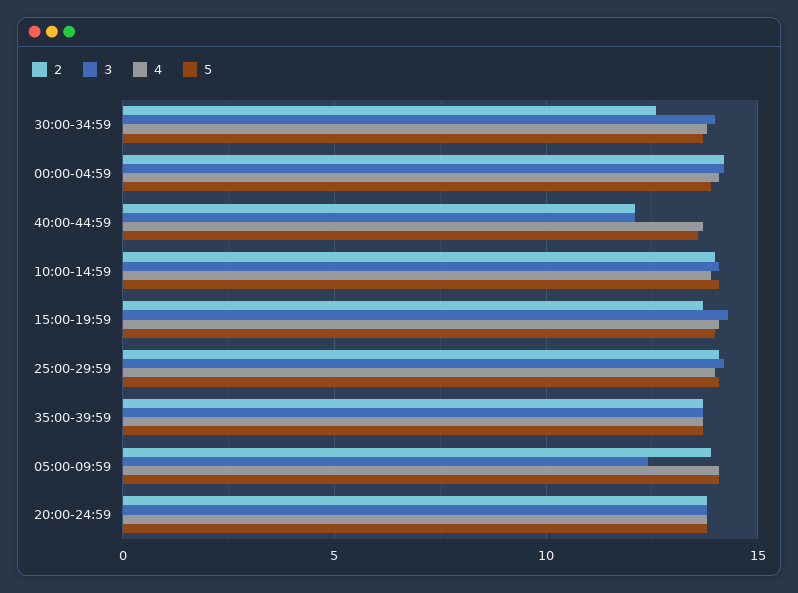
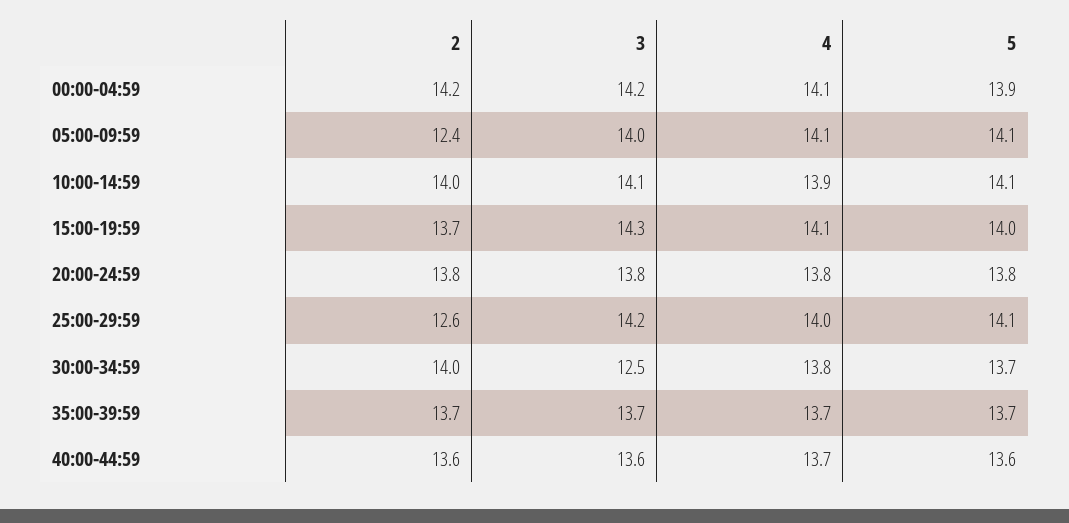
  {
    "2": {
-     "30:00-34:59": 12.5,
+     "30:00-34:59": 14,
      "00:00-04:59": 14.2,
-     "40:00-44:59": 12,
+     "40:00-44:59": 13.6,
      "10:00-14:59": 14,
      "15:00-19:59": 13.7,
-     "25:00-29:59": 14,
+     "25:00-29:59": 12.6,
      "35:00-39:59": 13.7,
-     "05:00-09:59": 14,
+     "05:00-09:59": 12.4,
      "20:00-24:59": 13.8
    },
    "3": {
-     "30:00-34:59": 14,
+     "30:00-34:59": 12.5,
      "00:00-04:59": 14.2,
-     "40:00-44:59": 12,
+     "40:00-44:59": 13.6,
      "10:00-14:59": 14.1,
      "15:00-19:59": 14.3,
      "25:00-29:59": 14.2,
      "35:00-39:59": 13.7,
-     "05:00-09:59": 12.5,
+     "05:00-09:59": 14,
      "20:00-24:59": 13.8
    },
    "4": {
      "30:00-34:59": 13.8,
      "00:00-04:59": 14.1,
      "40:00-44:59": 13.7,
      "10:00-14:59": 13.9,
      "15:00-19:59": 14.1,
      "25:00-29:59": 14,
      "35:00-39:59": 13.7,
      "05:00-09:59": 14.1,
      "20:00-24:59": 13.8
    },
    "5": {
      "30:00-34:59": 13.7,
      "00:00-04:59": 13.9,
      "40:00-44:59": 13.6,
      "10:00-14:59": 14.1,
      "15:00-19:59": 14,
      "25:00-29:59": 14.1,
      "35:00-39:59": 13.7,
      "05:00-09:59": 14.1,
      "20:00-24:59": 13.8
    }
  }

